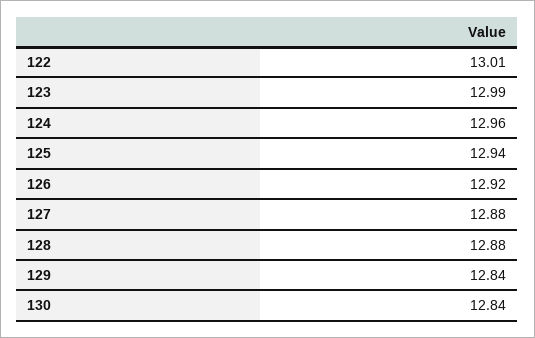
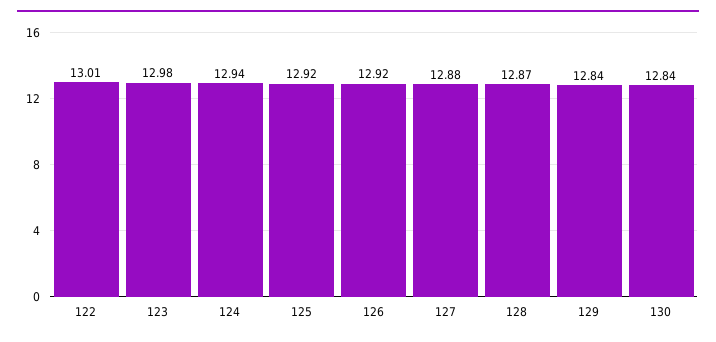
  {
    "122": 13.01,
-   "123": 12.99,
+   "123": 12.98,
-   "124": 12.96,
+   "124": 12.94,
-   "125": 12.94,
+   "125": 12.92,
    "126": 12.92,
    "127": 12.88,
-   "128": 12.88,
+   "128": 12.87,
    "129": 12.84,
    "130": 12.84
  }

